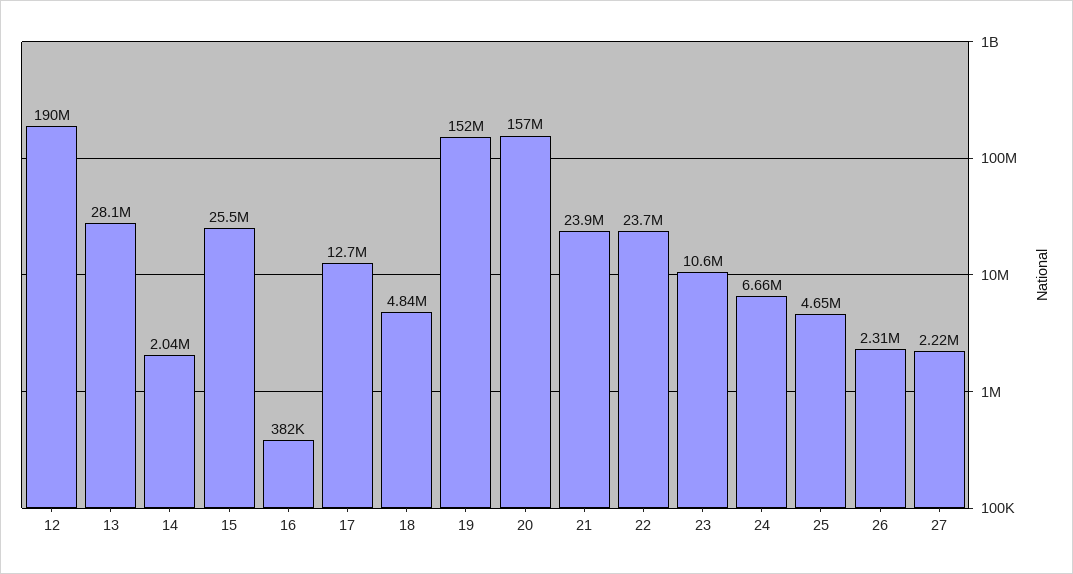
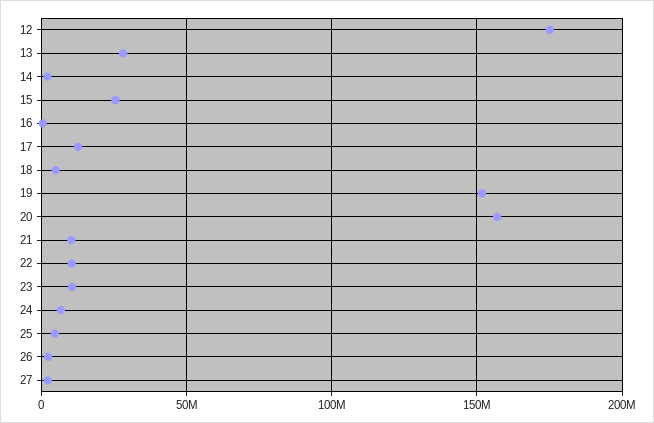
  {
-   "12": 190000000,
+   "12": 175000000,
    "13": 28100000,
    "14": 2040000,
    "15": 25500000,
    "16": 382000,
    "17": 12700000,
    "18": 4840000,
    "19": 152000000,
    "20": 157000000,
-   "21": 23900000,
+   "21": 10000000,
-   "22": 23700000,
+   "22": 10000000,
    "23": 10600000,
    "24": 6660000,
    "25": 4650000,
    "26": 2310000,
    "27": 2220000
  }

